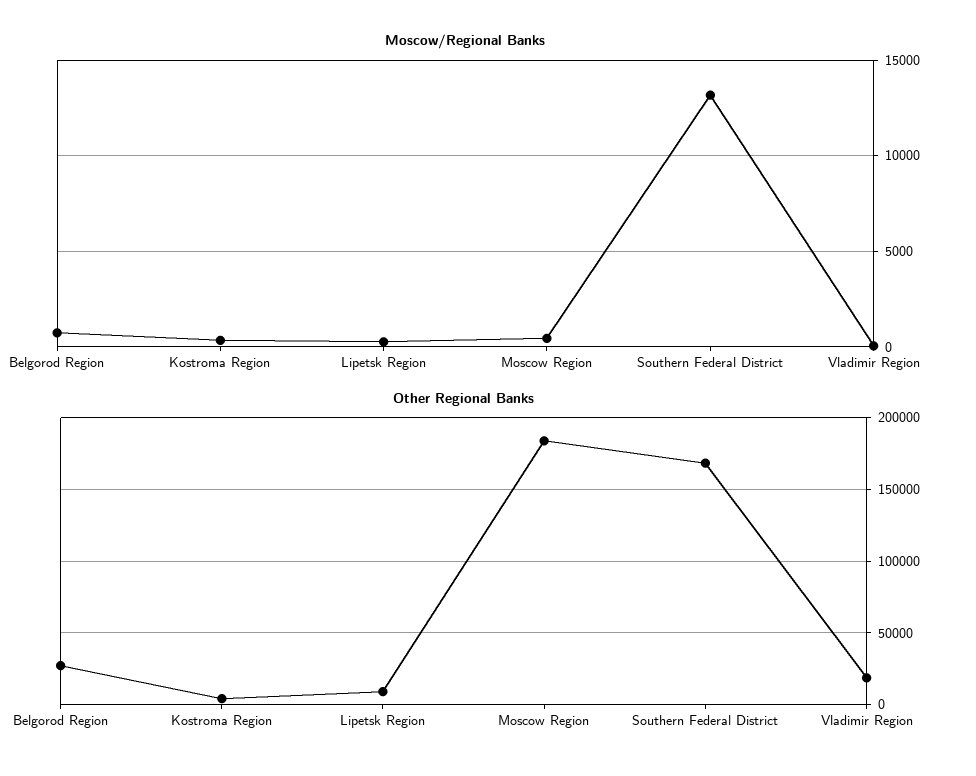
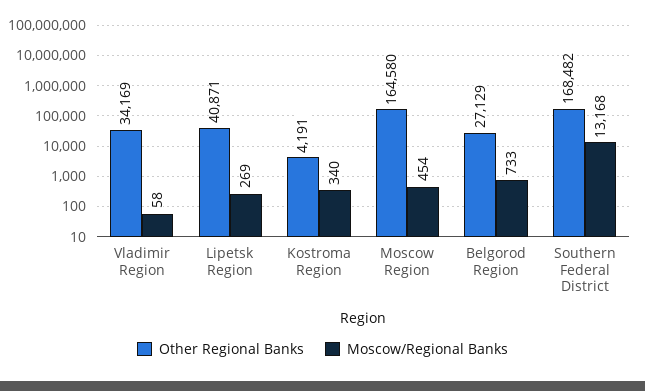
  {
    "Moscow/Regional Banks": {
      "Belgorod Region": 733,
      "Kostroma Region": 340,
      "Lipetsk Region": 269,
      "Moscow Region": 454,
      "Southern Federal District": 13168,
      "Vladimir Region": 58
    },
    "Other Regional Banks": {
      "Belgorod Region": 27129,
      "Kostroma Region": 4191,
-     "Lipetsk Region": 10000,
+     "Lipetsk Region": 40871,
-     "Moscow Region": 185000,
+     "Moscow Region": 164580,
      "Southern Federal District": 168482,
-     "Vladimir Region": 20000
+     "Vladimir Region": 34169
    }
  }

